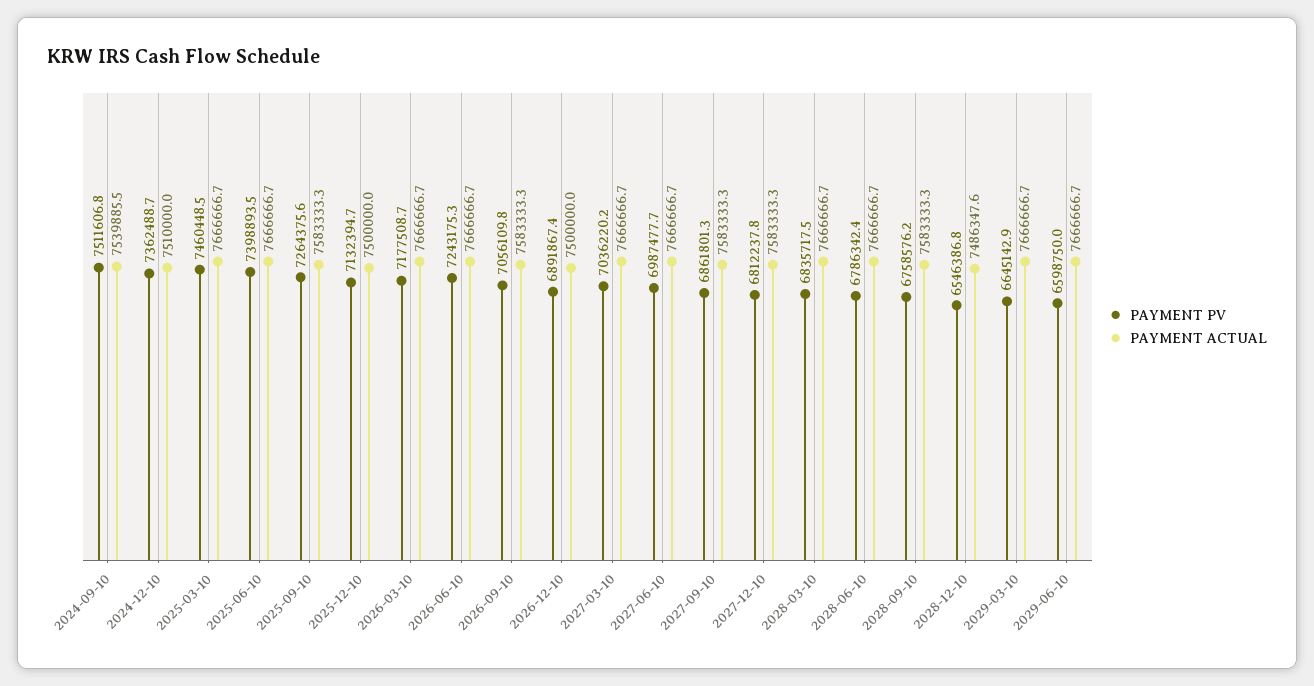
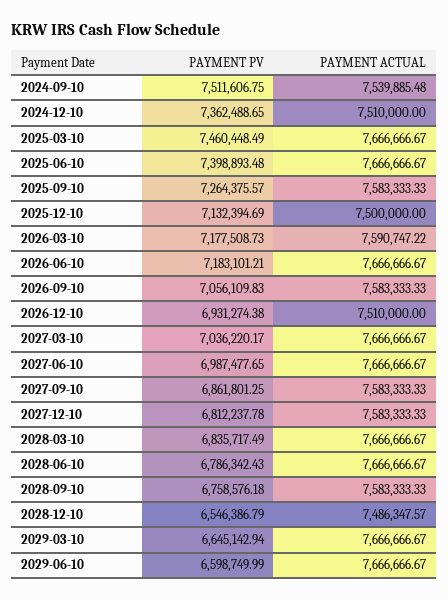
  {
    "PAYMENT PV": {
      "2024-09-10": 7511606.75,
      "2024-12-10": 7362488.65,
      "2025-03-10": 7460448.49,
      "2025-06-10": 7398893.48,
      "2025-09-10": 7264375.57,
      "2025-12-10": 7132394.69,
      "2026-03-10": 7177508.73,
-     "2026-06-10": 7243175.3,
+     "2026-06-10": 7183101.21,
      "2026-09-10": 7056109.83,
-     "2026-12-10": 6891867.4,
+     "2026-12-10": 6931274.38,
      "2027-03-10": 7036220.17,
      "2027-06-10": 6987477.65,
      "2027-09-10": 6861801.25,
      "2027-12-10": 6812237.78,
      "2028-03-10": 6835717.49,
      "2028-06-10": 6786342.43,
      "2028-09-10": 6758576.18,
      "2028-12-10": 6546386.79,
      "2029-03-10": 6645142.94,
      "2029-06-10": 6598749.99
    },
    "PAYMENT ACTUAL": {
      "2024-09-10": 7539885.48,
      "2024-12-10": 7510000,
      "2025-03-10": 7666666.67,
      "2025-06-10": 7666666.67,
      "2025-09-10": 7583333.33,
      "2025-12-10": 7500000,
-     "2026-03-10": 7666666.7,
+     "2026-03-10": 7590747.22,
      "2026-06-10": 7666666.67,
      "2026-09-10": 7583333.33,
-     "2026-12-10": 7500000,
+     "2026-12-10": 7510000,
      "2027-03-10": 7666666.67,
      "2027-06-10": 7666666.67,
      "2027-09-10": 7583333.33,
      "2027-12-10": 7583333.33,
      "2028-03-10": 7666666.67,
      "2028-06-10": 7666666.67,
      "2028-09-10": 7583333.33,
      "2028-12-10": 7486347.57,
      "2029-03-10": 7666666.67,
      "2029-06-10": 7666666.67
    }
  }

